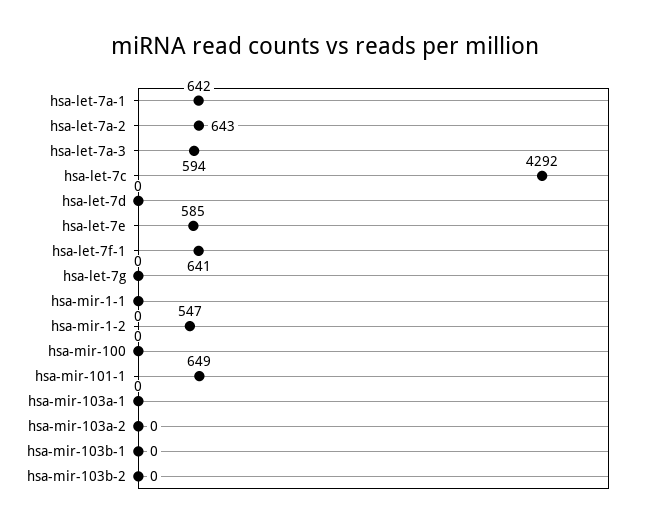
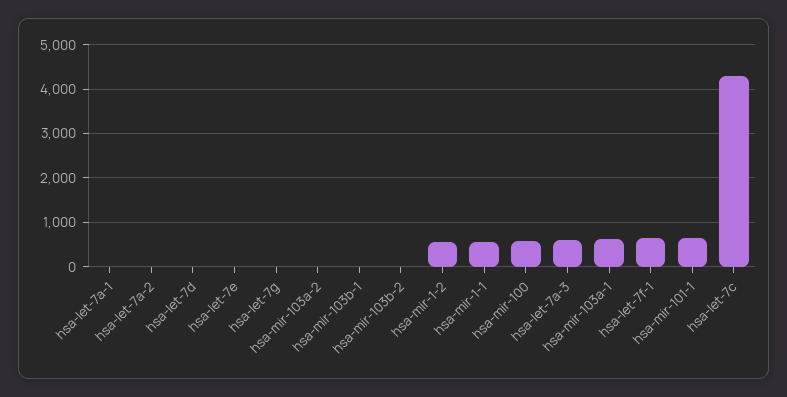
  {
-   "hsa-let-7a-1": 642,
+   "hsa-let-7a-1": 0,
-   "hsa-let-7a-2": 643,
+   "hsa-let-7a-2": 0,
    "hsa-let-7a-3": 594,
    "hsa-let-7c": 4292,
    "hsa-let-7d": 0,
-   "hsa-let-7e": 585,
+   "hsa-let-7e": 0,
    "hsa-let-7f-1": 641,
    "hsa-let-7g": 0,
-   "hsa-mir-1-1": 0,
+   "hsa-mir-1-1": 600,
    "hsa-mir-1-2": 547,
-   "hsa-mir-100": 0,
+   "hsa-mir-100": 600,
    "hsa-mir-101-1": 649,
-   "hsa-mir-103a-1": 0,
+   "hsa-mir-103a-1": 600,
    "hsa-mir-103a-2": 0,
    "hsa-mir-103b-1": 0,
    "hsa-mir-103b-2": 0
  }

